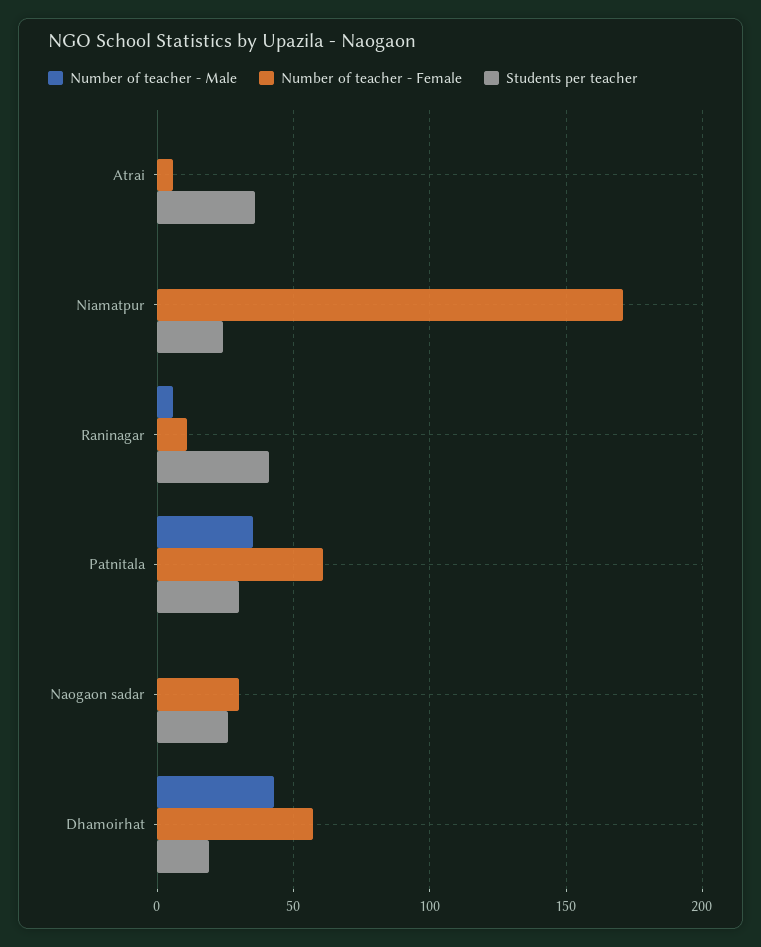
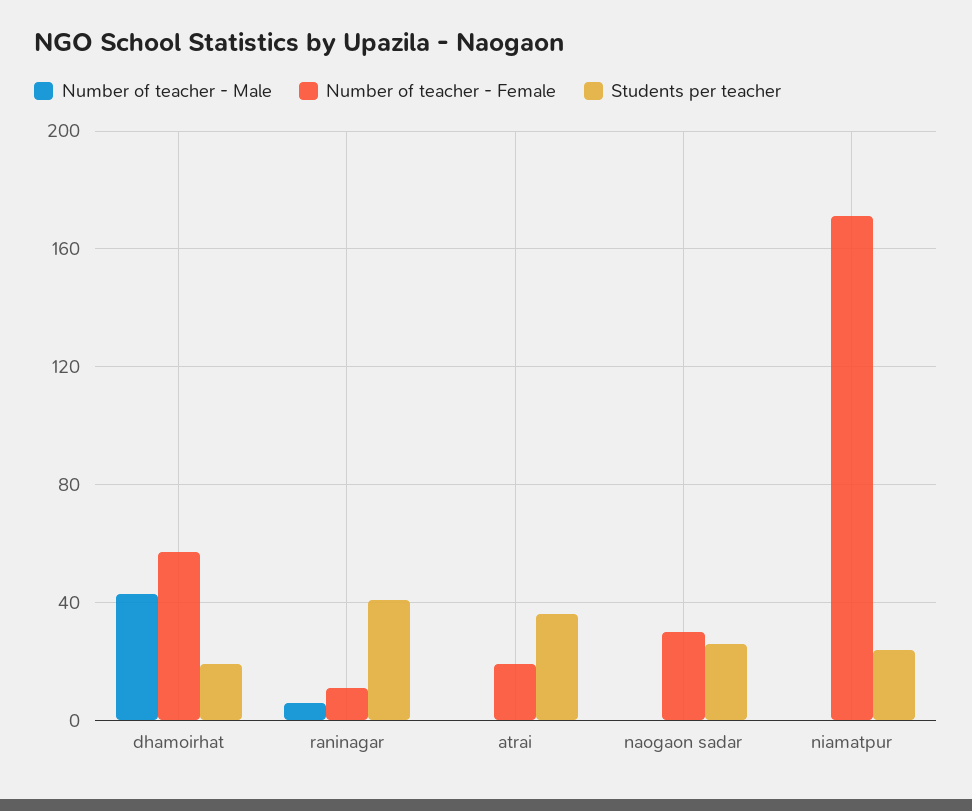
  {
    "Number of teacher - Male": {
      "Atrai": 0,
      "Niamatpur": 0,
      "Raninagar": 5,
-     "Patnitala": 35,
      "Naogaon sadar": 0,
      "Dhamoirhat": 45
    },
    "Number of teacher - Female": {
-     "Atrai": 5,
+     "Atrai": 20,
      "Niamatpur": 170,
      "Raninagar": 10,
-     "Patnitala": 60,
      "Naogaon sadar": 30,
      "Dhamoirhat": 55
    },
    "Students per teacher": {
      "Atrai": 35,
      "Niamatpur": 25,
      "Raninagar": 40,
-     "Patnitala": 30,
      "Naogaon sadar": 25,
      "Dhamoirhat": 20
    }
  }

